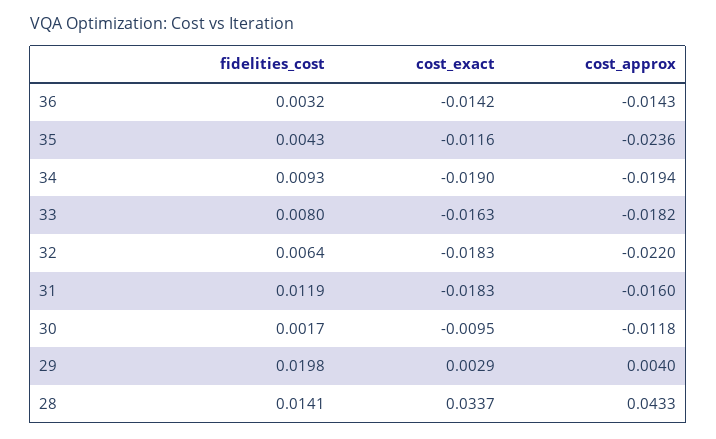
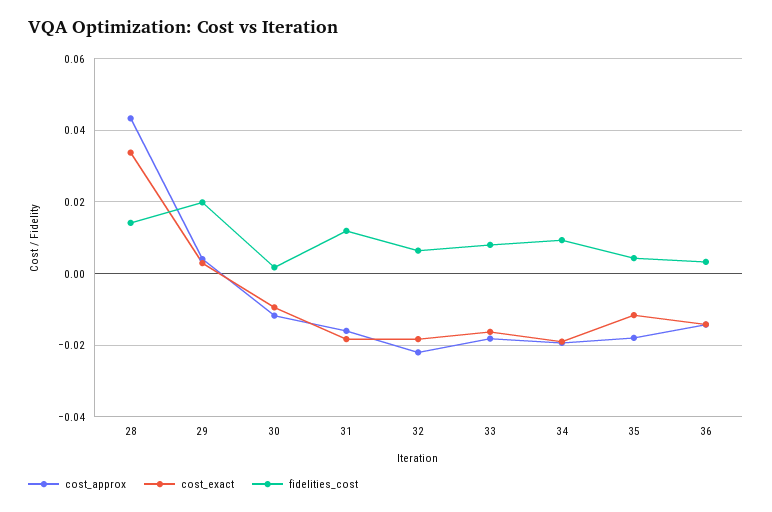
  {
    "fidelities_cost": {
      "36": 0.0032,
      "35": 0.0043,
      "34": 0.0093,
      "33": 0.008,
      "32": 0.0064,
      "31": 0.0119,
      "30": 0.0017,
      "29": 0.0198,
      "28": 0.0141
    },
    "cost_exact": {
      "36": -0.0142,
      "35": -0.0116,
      "34": -0.019,
      "33": -0.0163,
      "32": -0.0183,
      "31": -0.0183,
      "30": -0.0095,
      "29": 0.0029,
      "28": 0.0337
    },
    "cost_approx": {
      "36": -0.0143,
-     "35": -0.0236,
+     "35": -0.018,
      "34": -0.0194,
      "33": -0.0182,
      "32": -0.022,
      "31": -0.016,
      "30": -0.0118,
      "29": 0.004,
      "28": 0.0433
    }
  }

